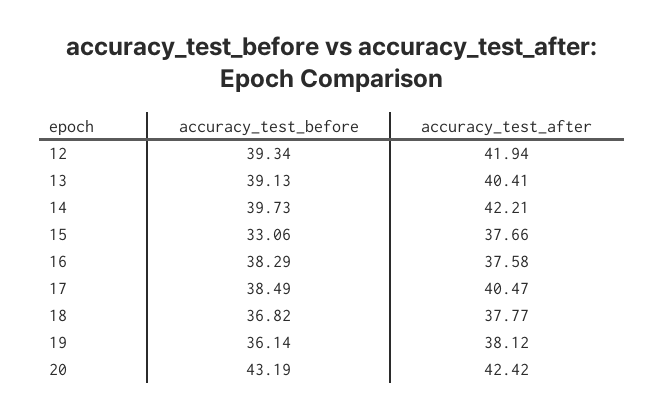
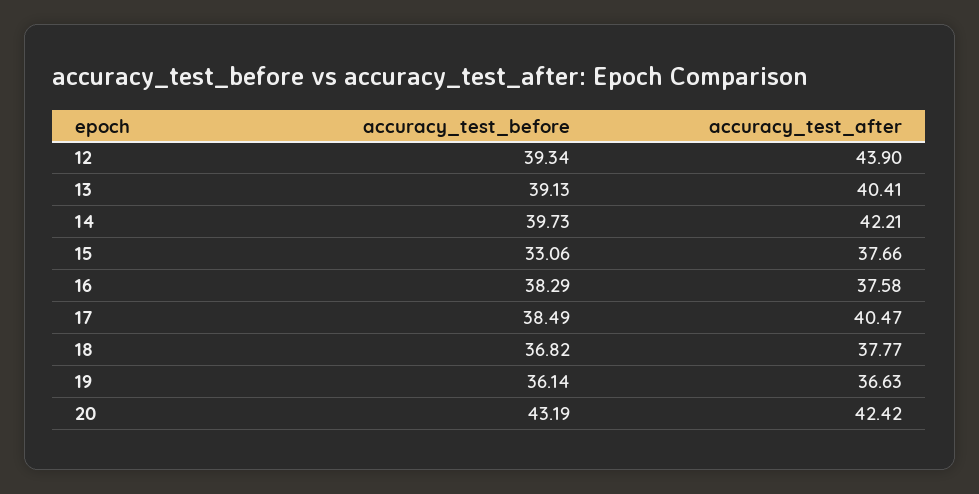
  {
    "accuracy_test_before": {
      "12": 39.34,
      "13": 39.13,
      "14": 39.73,
      "15": 33.06,
      "16": 38.29,
      "17": 38.49,
      "18": 36.82,
      "19": 36.14,
      "20": 43.19
    },
    "accuracy_test_after": {
-     "12": 41.94,
+     "12": 43.9,
      "13": 40.41,
      "14": 42.21,
      "15": 37.66,
      "16": 37.58,
      "17": 40.47,
      "18": 37.77,
-     "19": 38.12,
+     "19": 36.63,
      "20": 42.42
    }
  }

